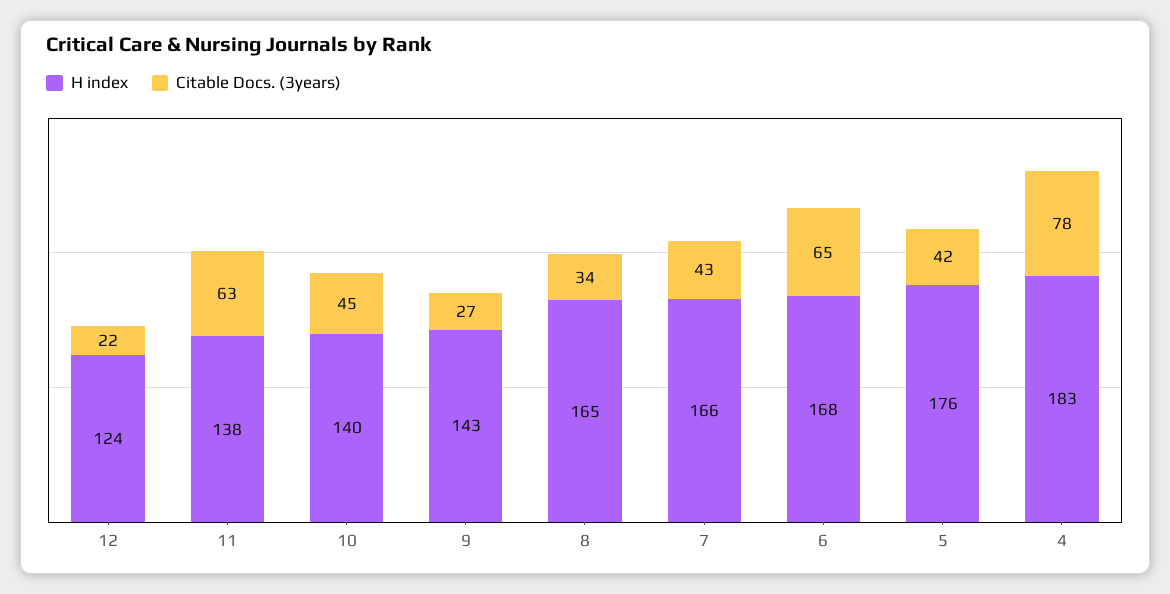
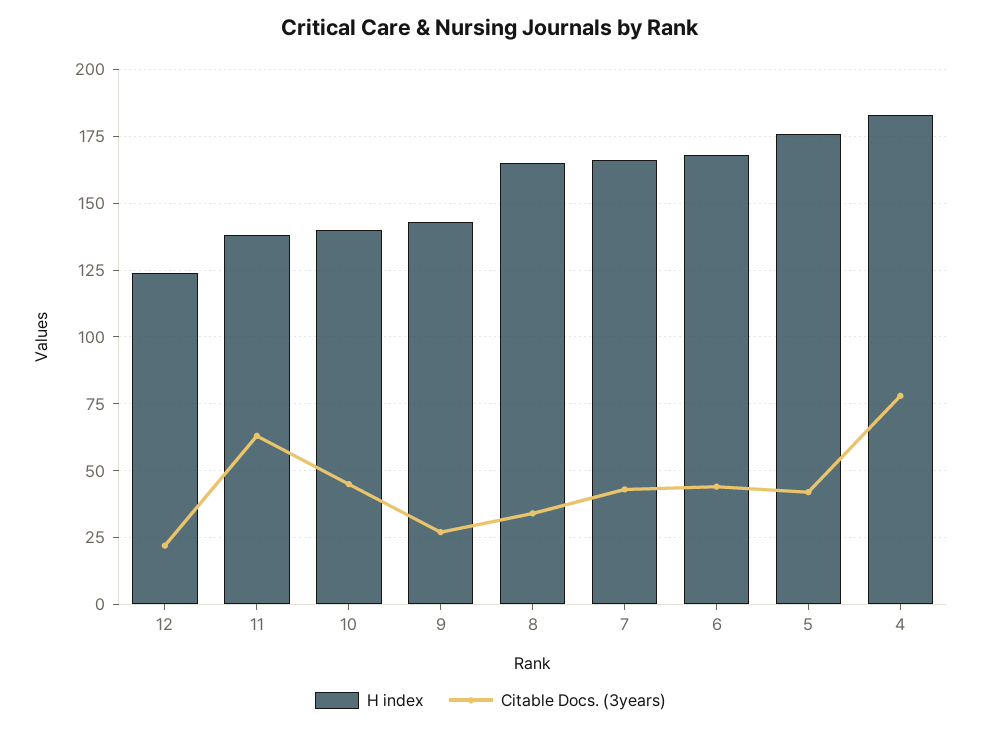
  {
    "H index": {
      "12": 124,
      "11": 138,
      "10": 140,
      "9": 143,
      "8": 165,
      "7": 166,
      "6": 168,
      "5": 176,
      "4": 183
    },
    "Citable Docs. (3years)": {
      "12": 22,
      "11": 63,
      "10": 45,
      "9": 27,
      "8": 34,
      "7": 43,
-     "6": 65,
+     "6": 45,
      "5": 42,
      "4": 78
    }
  }

